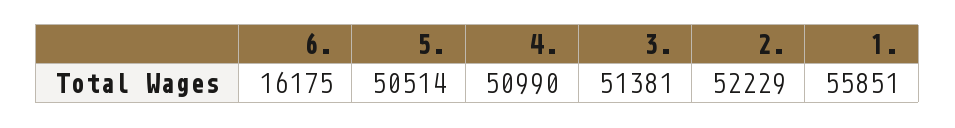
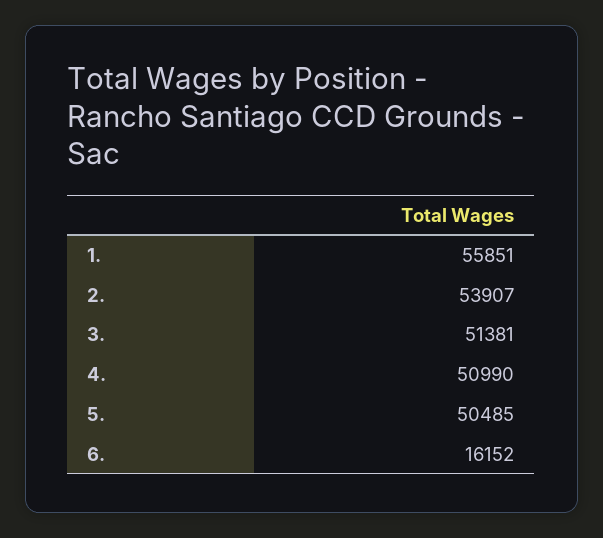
  {
-   "6.": 16175,
+   "6.": 16152,
-   "5.": 50514,
+   "5.": 50485,
    "4.": 50990,
    "3.": 51381,
-   "2.": 52229,
+   "2.": 53907,
    "1.": 55851
  }

